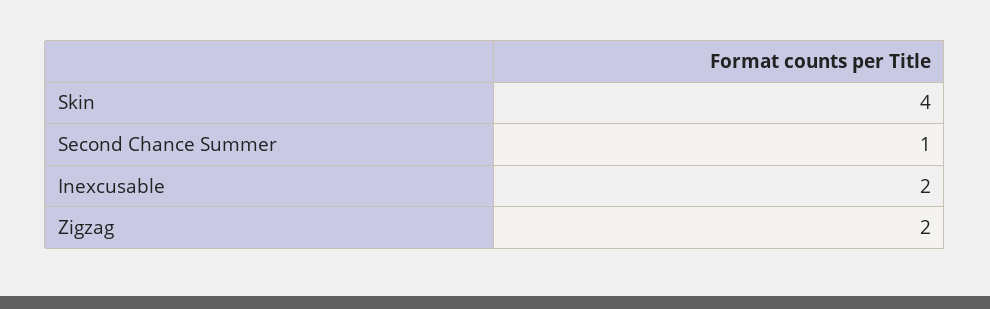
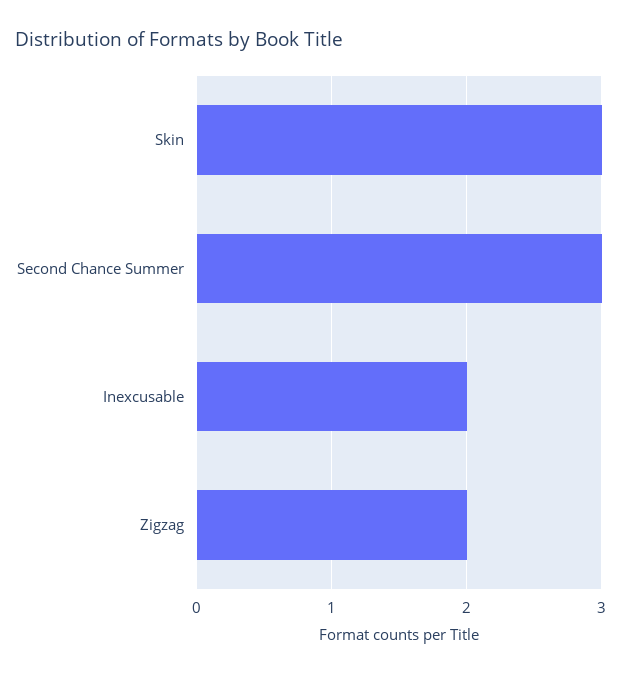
  {
-   "Skin": 4,
+   "Skin": 3,
-   "Second Chance Summer": 1,
+   "Second Chance Summer": 3,
    "Inexcusable": 2,
    "Zigzag": 2
  }

